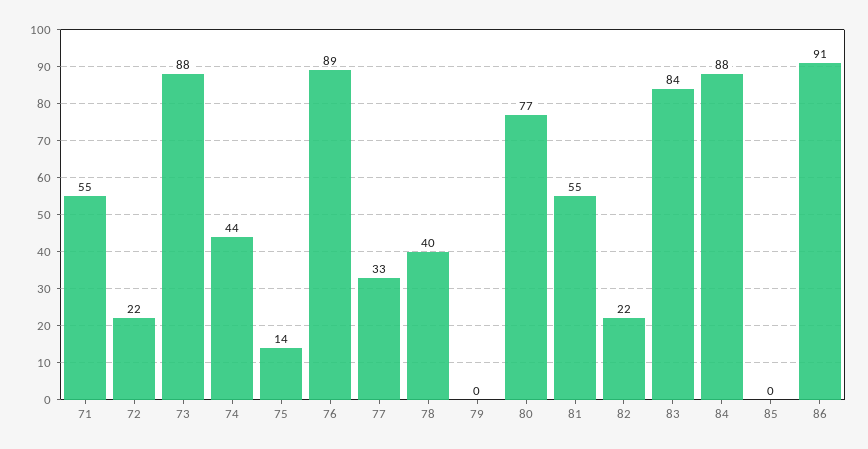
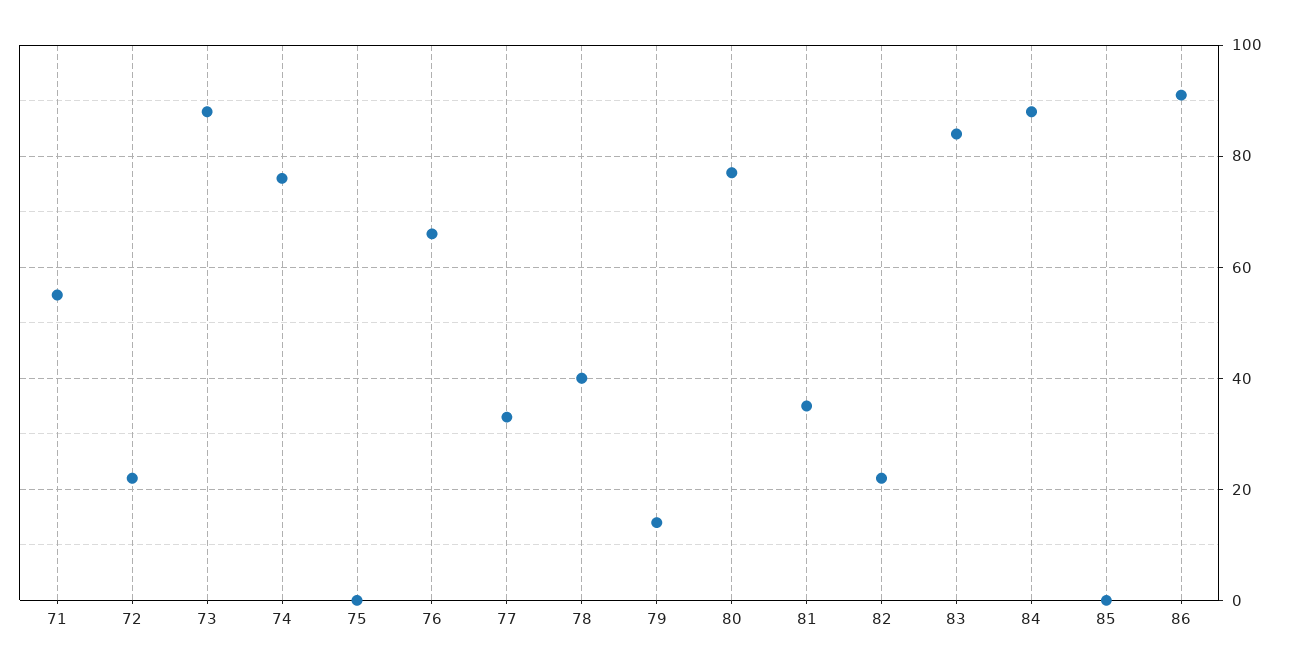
  {
    "71": 55,
    "72": 22,
    "73": 88,
-   "74": 44,
+   "74": 75,
-   "75": 14,
+   "75": 0,
-   "76": 89,
+   "76": 65,
    "77": 33,
    "78": 40,
-   "79": 0,
+   "79": 15,
    "80": 77,
-   "81": 55,
+   "81": 35,
    "82": 22,
    "83": 84,
    "84": 88,
    "85": 0,
    "86": 91
  }

